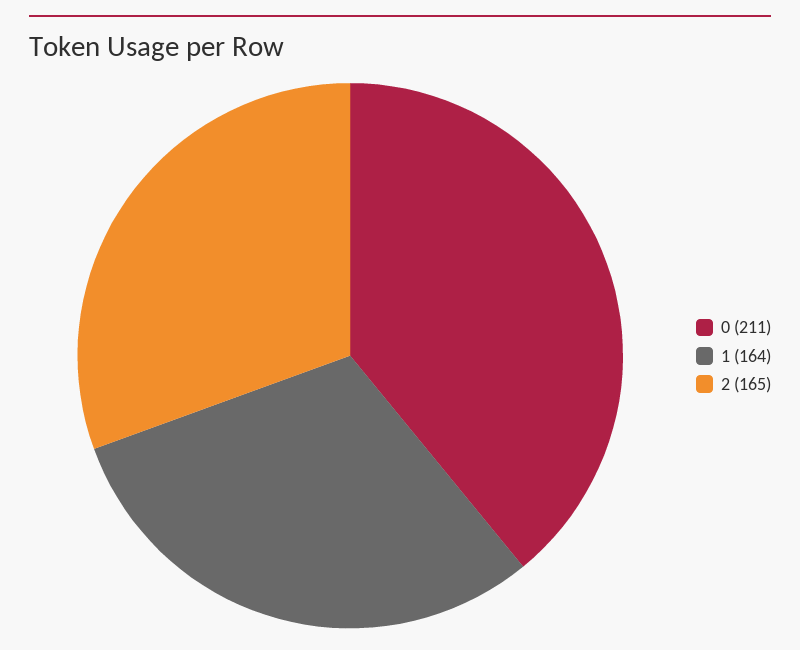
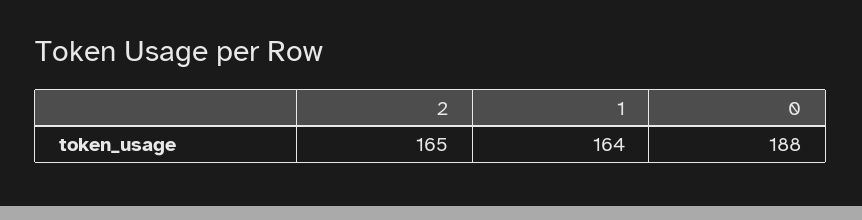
  {
-   "0": 211,
+   "0": 188,
    "1": 164,
    "2": 165
  }

